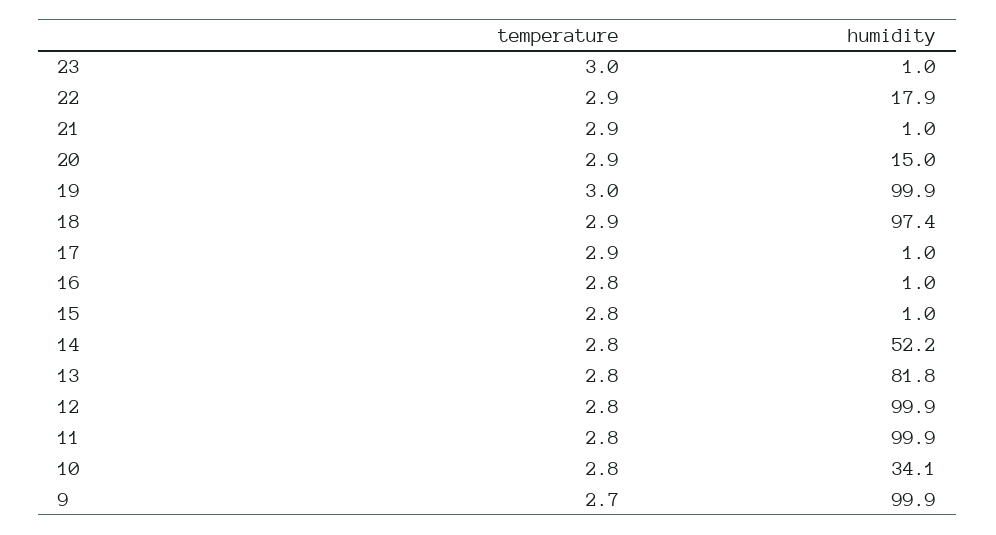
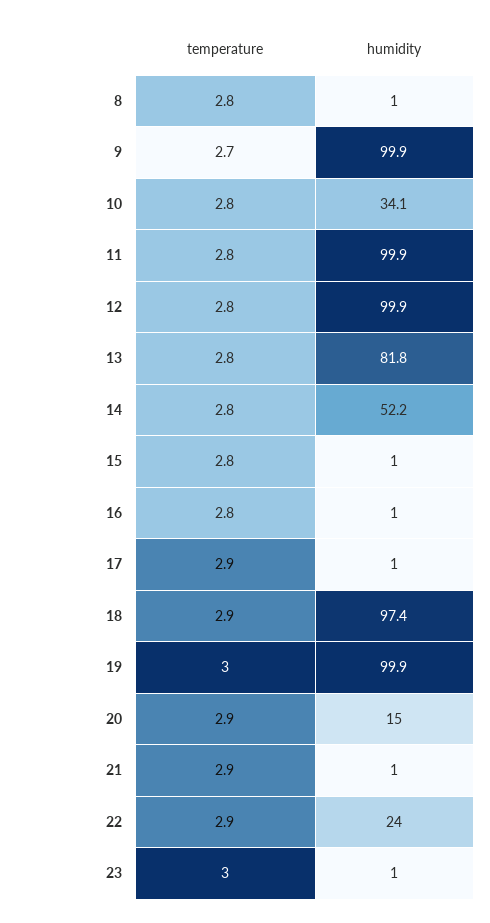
  {
    "temperature": {
      "23": 3,
      "22": 2.9,
      "21": 2.9,
      "20": 2.9,
      "19": 3,
      "18": 2.9,
      "17": 2.9,
      "16": 2.8,
      "15": 2.8,
      "14": 2.8,
      "13": 2.8,
      "12": 2.8,
      "11": 2.8,
      "10": 2.8,
-     "9": 2.7
+     "9": 2.7,
+     "8": 2.8
    },
    "humidity": {
      "23": 1,
-     "22": 17.9,
+     "22": 24,
      "21": 1,
      "20": 15,
      "19": 99.9,
      "18": 97.4,
      "17": 1,
      "16": 1,
      "15": 1,
      "14": 52.2,
      "13": 81.8,
      "12": 99.9,
      "11": 99.9,
      "10": 34.1,
-     "9": 99.9
+     "9": 99.9,
+     "8": 1
    }
  }

